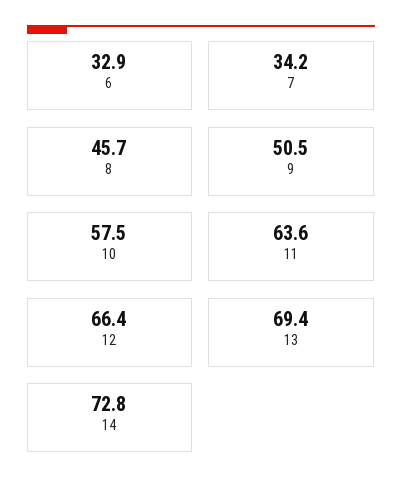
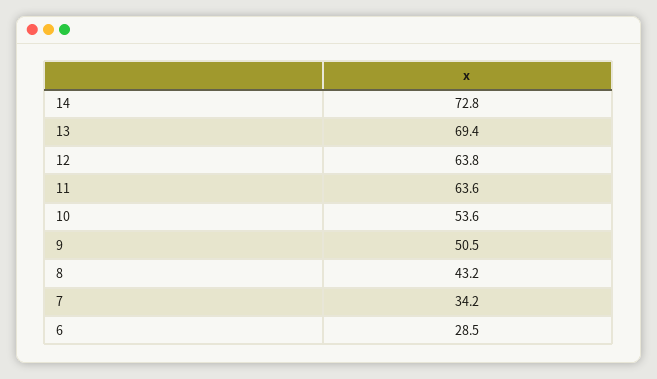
  {
-   "6": 32.9,
+   "6": 28.5,
    "7": 34.2,
-   "8": 45.7,
+   "8": 43.2,
    "9": 50.5,
-   "10": 57.5,
+   "10": 53.6,
    "11": 63.6,
-   "12": 66.4,
+   "12": 63.8,
    "13": 69.4,
    "14": 72.8
  }

